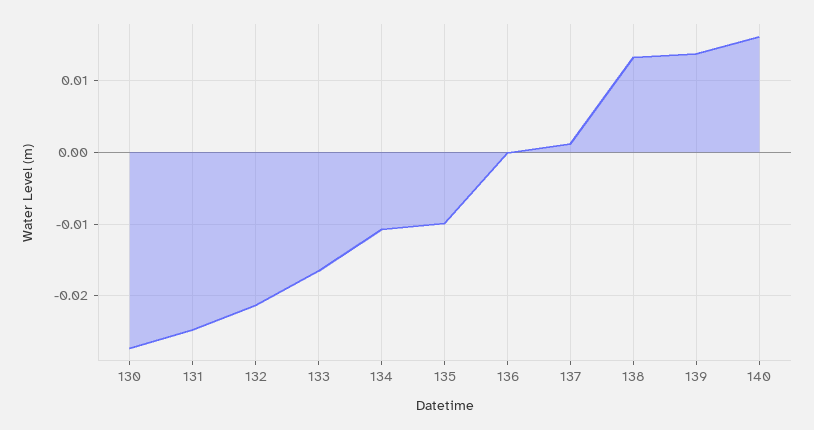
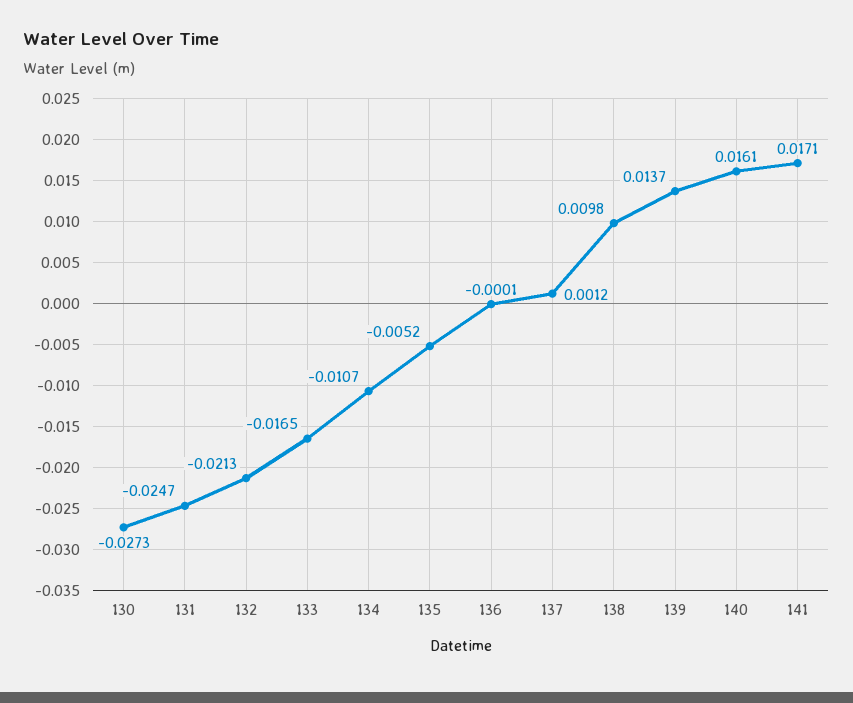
  {
    "130": -0.0273,
    "131": -0.0247,
    "132": -0.0213,
    "133": -0.0165,
    "134": -0.0107,
-   "135": -0.01,
+   "135": -0.0052,
    "136": -0.0001,
    "137": 0.0012,
-   "138": 0.013,
+   "138": 0.0098,
    "139": 0.0137,
-   "140": 0.0161
+   "140": 0.0161,
+   "141": 0.0171
  }

